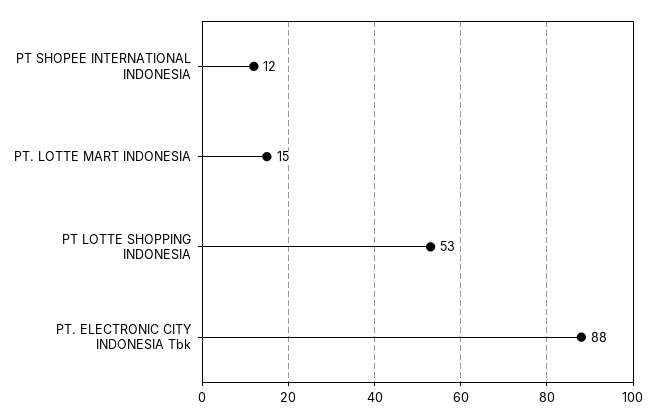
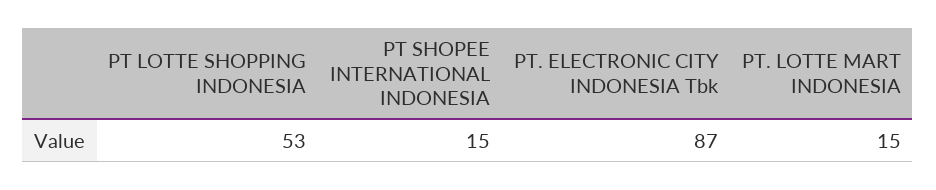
  {
-   "PT SHOPEE INTERNATIONAL INDONESIA": 12,
+   "PT SHOPEE INTERNATIONAL INDONESIA": 15,
    "PT. LOTTE MART INDONESIA": 15,
    "PT LOTTE SHOPPING INDONESIA": 53,
-   "PT. ELECTRONIC CITY INDONESIA Tbk": 88
+   "PT. ELECTRONIC CITY INDONESIA Tbk": 87
  }

